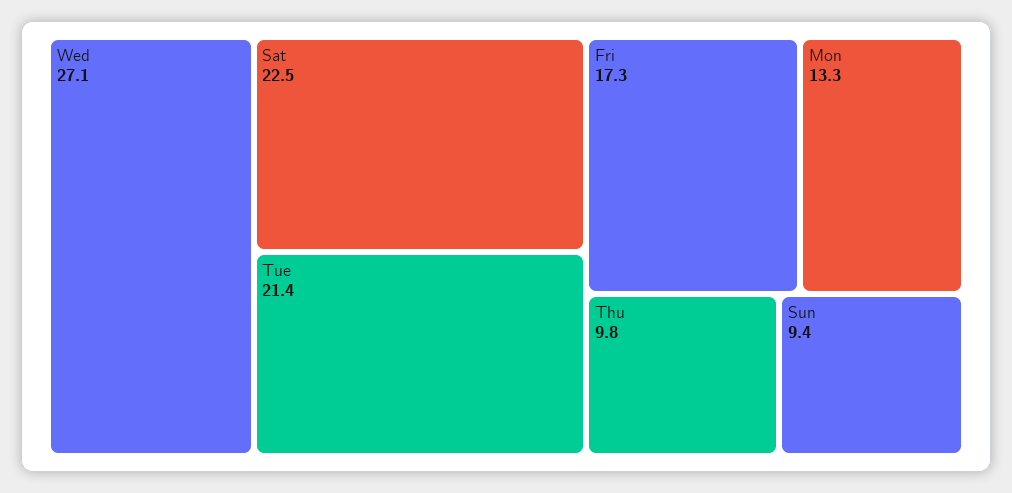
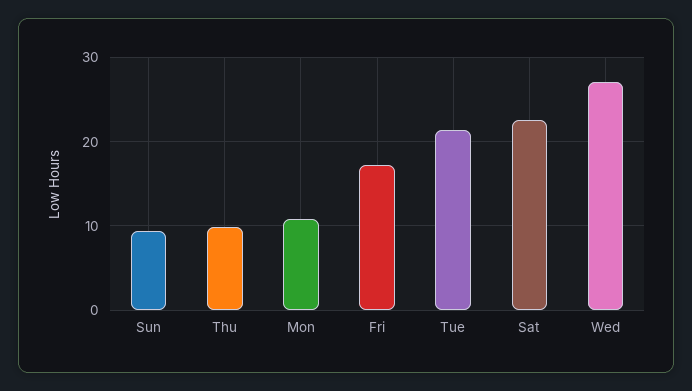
  {
    "Wed": 27.1,
    "Sat": 22.5,
    "Tue": 21.4,
    "Fri": 17.3,
-   "Mon": 13.3,
+   "Mon": 11,
    "Thu": 9.8,
    "Sun": 9.4
  }

